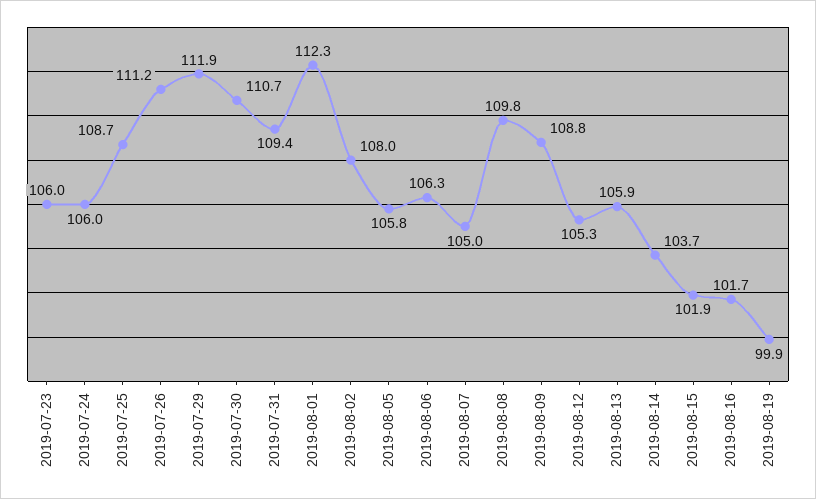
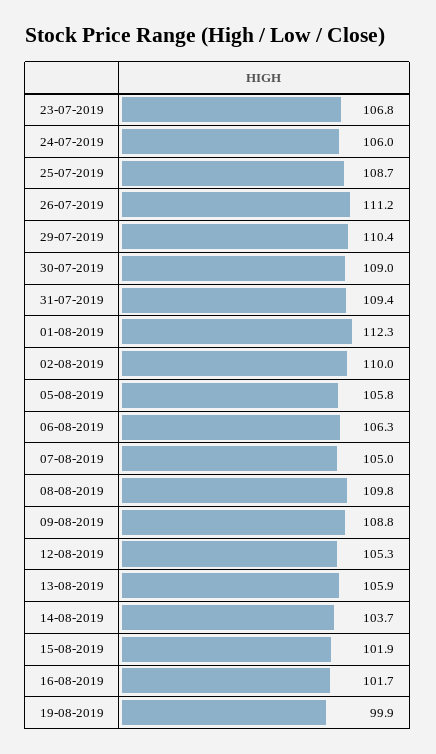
  {
-   "2019-07-23": 106,
+   "2019-07-23": 106.8,
    "2019-07-24": 106,
    "2019-07-25": 108.7,
    "2019-07-26": 111.2,
-   "2019-07-29": 111.9,
+   "2019-07-29": 110.4,
-   "2019-07-30": 110.7,
+   "2019-07-30": 109,
    "2019-07-31": 109.4,
    "2019-08-01": 112.3,
-   "2019-08-02": 108,
+   "2019-08-02": 110,
    "2019-08-05": 105.8,
    "2019-08-06": 106.3,
    "2019-08-07": 105,
    "2019-08-08": 109.8,
    "2019-08-09": 108.8,
    "2019-08-12": 105.3,
    "2019-08-13": 105.9,
    "2019-08-14": 103.7,
    "2019-08-15": 101.9,
    "2019-08-16": 101.7,
    "2019-08-19": 99.9
  }

